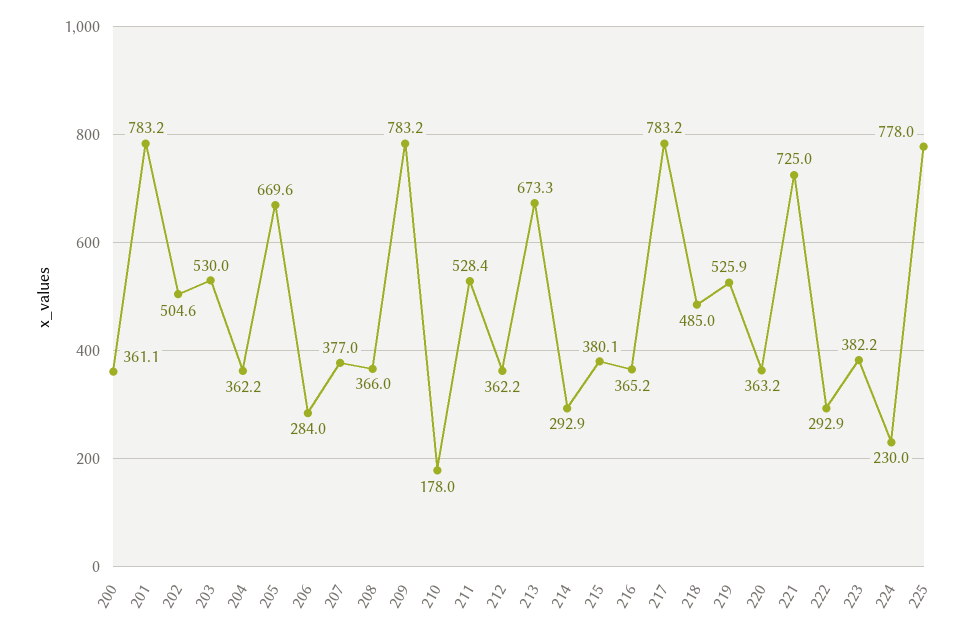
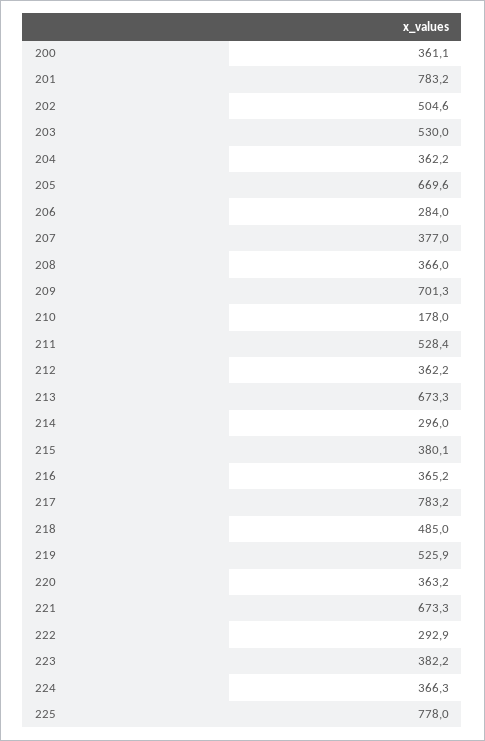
  {
    "200": 361.1,
    "201": 783.2,
    "202": 504.6,
    "203": 530,
    "204": 362.2,
    "205": 669.6,
    "206": 284,
    "207": 377,
    "208": 366,
-   "209": 783.2,
+   "209": 701.3,
    "210": 178,
    "211": 528.4,
    "212": 362.2,
    "213": 673.3,
-   "214": 292.9,
+   "214": 296,
    "215": 380.1,
    "216": 365.2,
    "217": 783.2,
    "218": 485,
    "219": 525.9,
    "220": 363.2,
-   "221": 725,
+   "221": 673.3,
    "222": 292.9,
    "223": 382.2,
-   "224": 230,
+   "224": 366.3,
    "225": 778
  }

